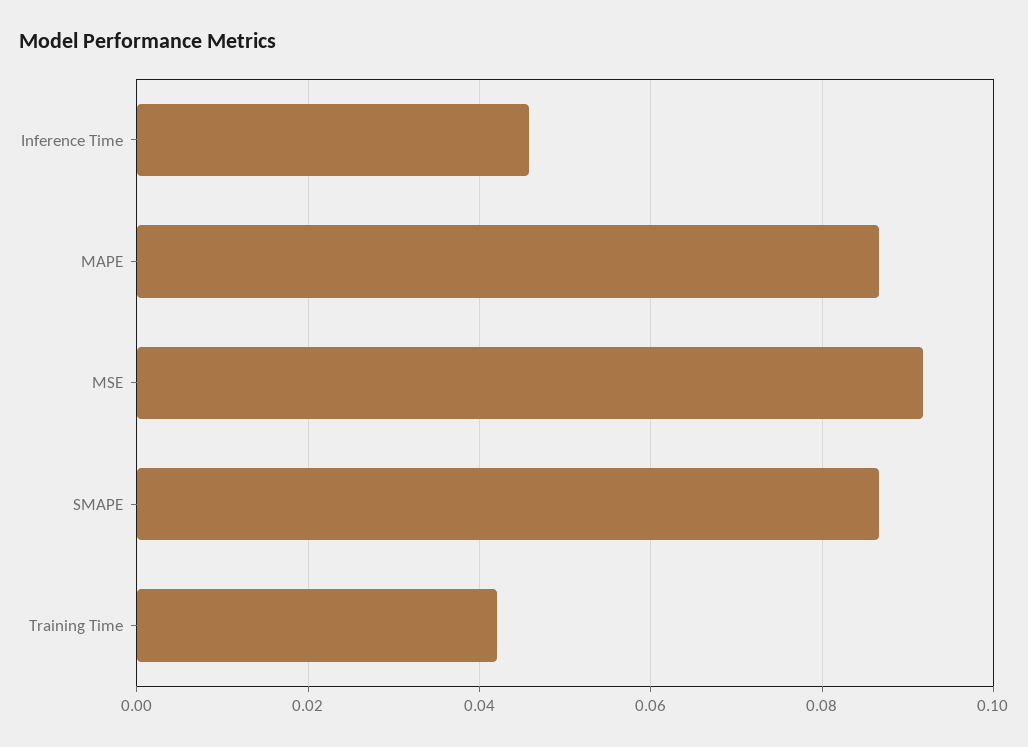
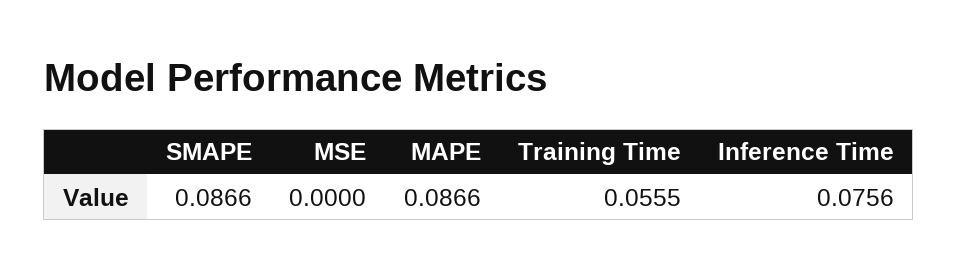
  {
-   "Inference Time": 0.046,
+   "Inference Time": 0.0756,
    "MAPE": 0.0866,
-   "MSE": 0.092,
+   "MSE": 0,
    "SMAPE": 0.0866,
-   "Training Time": 0.042
+   "Training Time": 0.0555
  }

